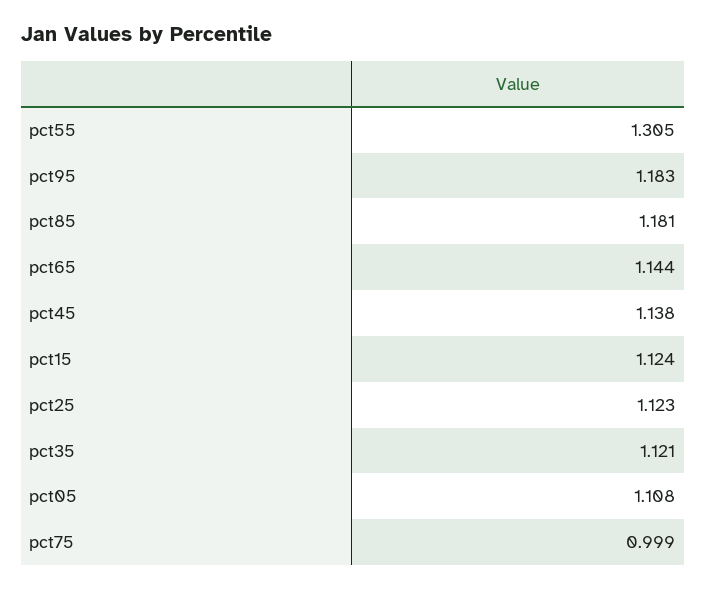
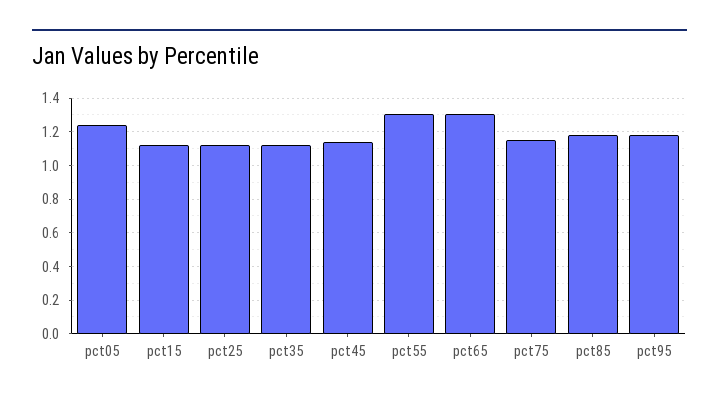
  {
    "pct55": 1.305,
    "pct95": 1.183,
    "pct85": 1.181,
-   "pct65": 1.144,
+   "pct65": 1.3,
    "pct45": 1.138,
    "pct15": 1.124,
    "pct25": 1.123,
    "pct35": 1.121,
-   "pct05": 1.108,
+   "pct05": 1.25,
-   "pct75": 0.999
+   "pct75": 1.15
  }

